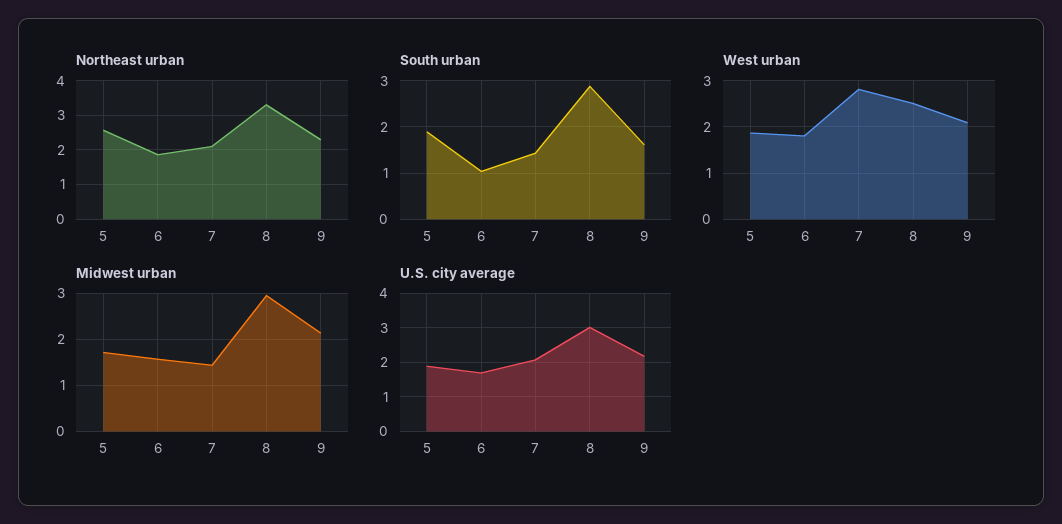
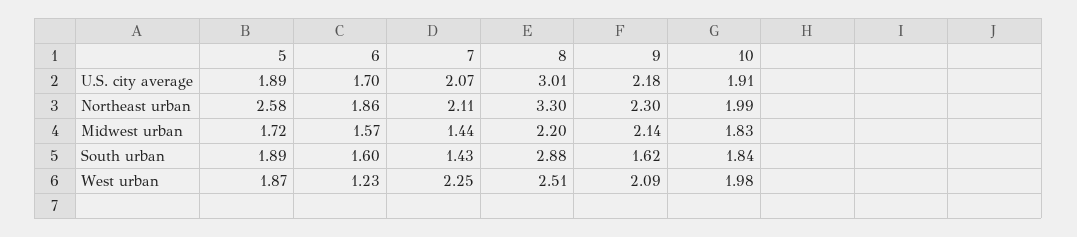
  {
    "Northeast urban": {
      "5": 2.58,
      "6": 1.86,
      "7": 2.11,
      "8": 3.3,
-     "9": 2.3
+     "9": 2.3,
+     "10": 1.99
    },
    "South urban": {
      "5": 1.89,
-     "6": 1,
+     "6": 1.6,
      "7": 1.43,
      "8": 2.88,
-     "9": 1.62
+     "9": 1.62,
+     "10": 1.84
    },
    "West urban": {
      "5": 1.87,
-     "6": 1.8,
+     "6": 1.23,
-     "7": 2.8,
+     "7": 2.25,
      "8": 2.51,
-     "9": 2.09
+     "9": 2.09,
+     "10": 1.98
    },
    "Midwest urban": {
      "5": 1.72,
      "6": 1.57,
      "7": 1.44,
-     "8": 3,
+     "8": 2.2,
-     "9": 2.14
+     "9": 2.14,
+     "10": 1.83
    },
    "U.S. city average": {
      "5": 1.89,
      "6": 1.7,
      "7": 2.07,
      "8": 3.01,
-     "9": 2.18
+     "9": 2.18,
+     "10": 1.91
    }
  }

